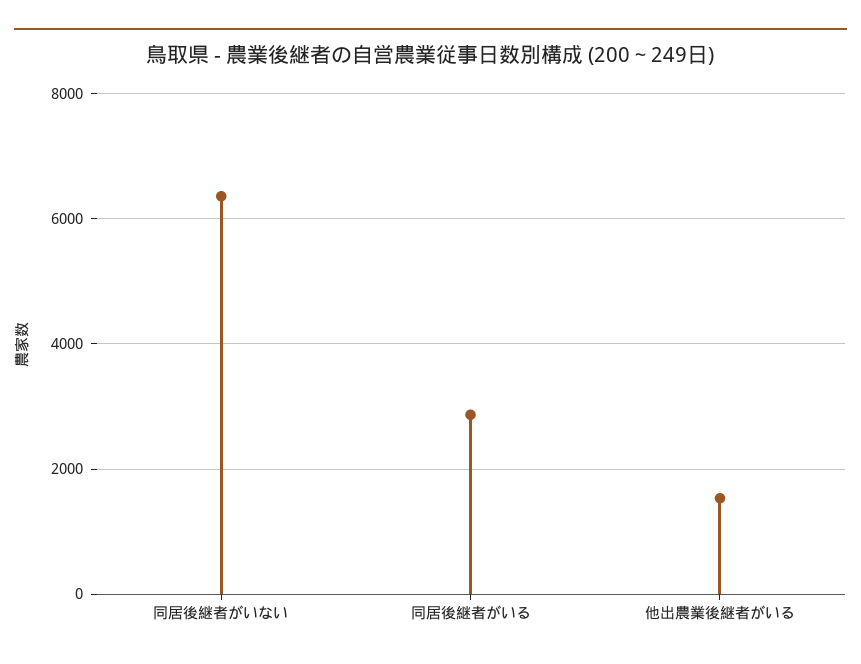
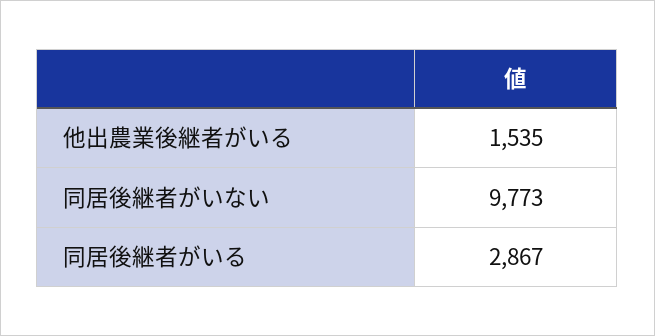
  {
-   "同居後継者がいない": 6400,
+   "同居後継者がいない": 9773,
    "同居後継者がいる": 2867,
    "他出農業後継者がいる": 1535
  }

